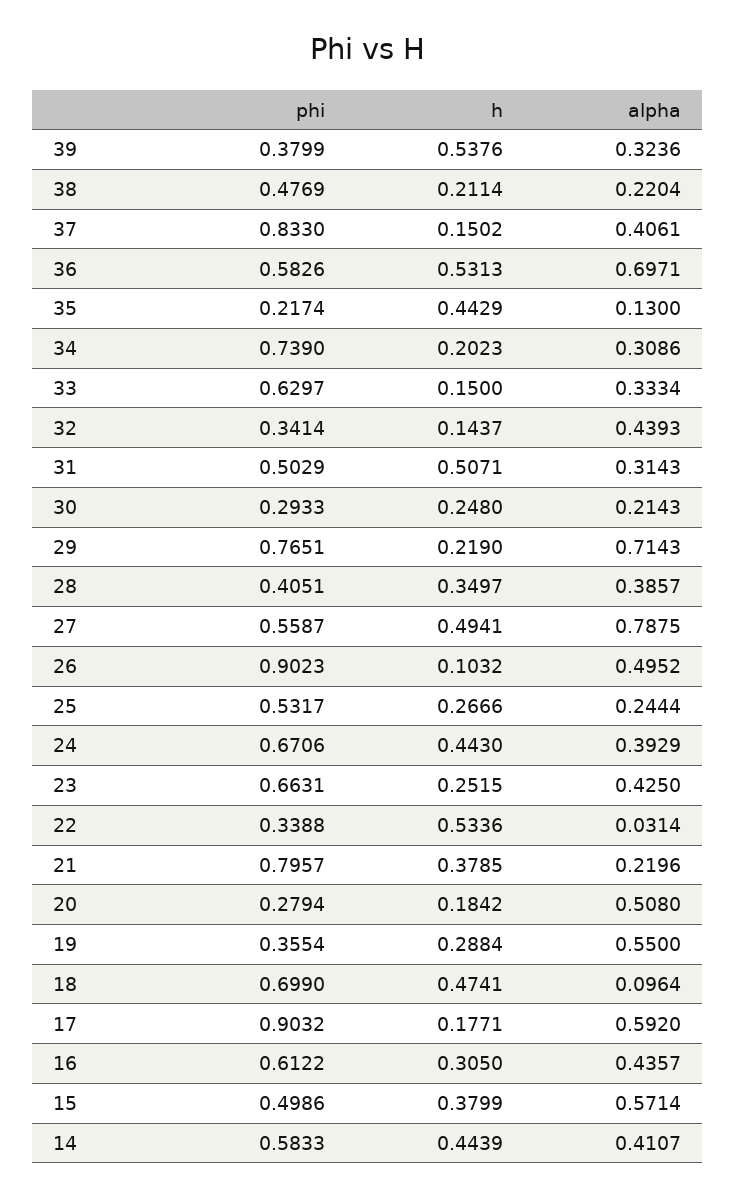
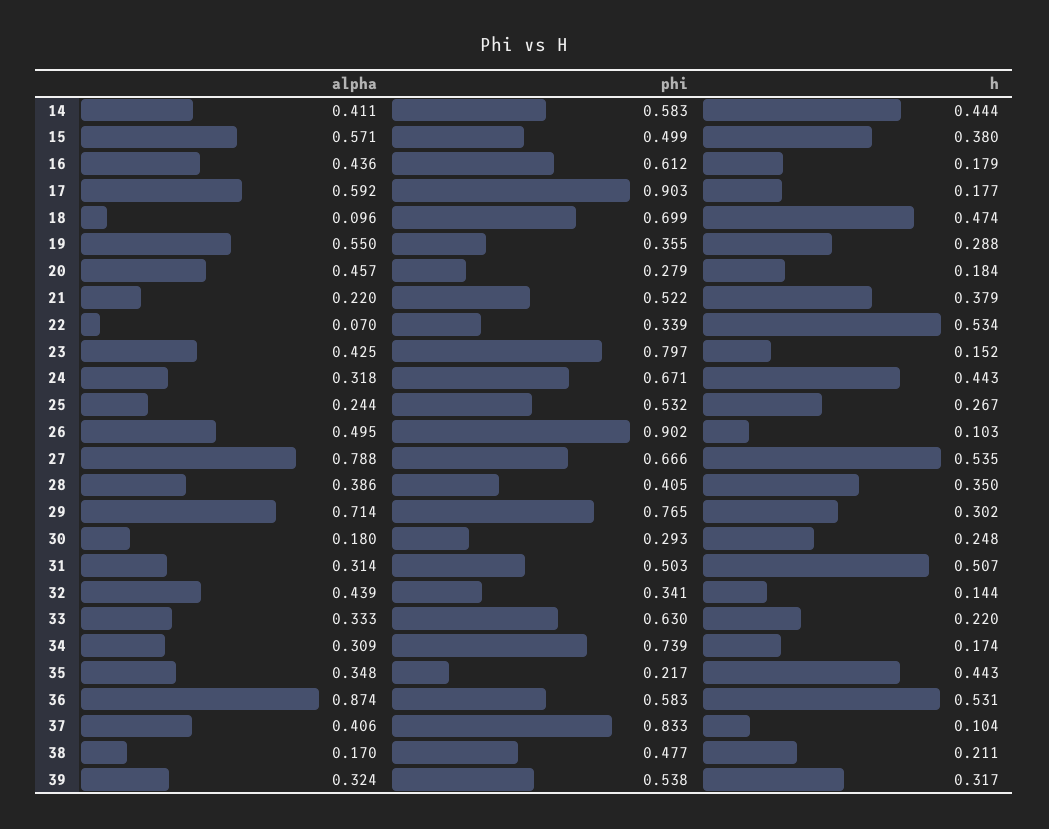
  {
    "phi": {
-     "39": 0.3799,
+     "39": 0.538,
      "38": 0.4769,
      "37": 0.833,
      "36": 0.5826,
      "35": 0.2174,
      "34": 0.739,
      "33": 0.6297,
      "32": 0.3414,
      "31": 0.5029,
      "30": 0.2933,
      "29": 0.7651,
      "28": 0.4051,
-     "27": 0.5587,
+     "27": 0.666,
      "26": 0.9023,
      "25": 0.5317,
      "24": 0.6706,
-     "23": 0.6631,
+     "23": 0.797,
      "22": 0.3388,
-     "21": 0.7957,
+     "21": 0.522,
      "20": 0.2794,
      "19": 0.3554,
      "18": 0.699,
      "17": 0.9032,
      "16": 0.6122,
      "15": 0.4986,
      "14": 0.5833
    },
    "h": {
-     "39": 0.5376,
+     "39": 0.317,
      "38": 0.2114,
-     "37": 0.1502,
+     "37": 0.104,
      "36": 0.5313,
      "35": 0.4429,
-     "34": 0.2023,
+     "34": 0.174,
-     "33": 0.15,
+     "33": 0.22,
      "32": 0.1437,
      "31": 0.5071,
      "30": 0.248,
-     "29": 0.219,
+     "29": 0.302,
      "28": 0.3497,
-     "27": 0.4941,
+     "27": 0.535,
      "26": 0.1032,
      "25": 0.2666,
      "24": 0.443,
-     "23": 0.2515,
+     "23": 0.152,
      "22": 0.5336,
      "21": 0.3785,
      "20": 0.1842,
      "19": 0.2884,
      "18": 0.4741,
      "17": 0.1771,
-     "16": 0.305,
+     "16": 0.179,
      "15": 0.3799,
      "14": 0.4439
    },
    "alpha": {
      "39": 0.3236,
-     "38": 0.2204,
+     "38": 0.17,
      "37": 0.4061,
-     "36": 0.6971,
+     "36": 0.874,
-     "35": 0.13,
+     "35": 0.348,
      "34": 0.3086,
      "33": 0.3334,
      "32": 0.4393,
      "31": 0.3143,
-     "30": 0.2143,
+     "30": 0.18,
      "29": 0.7143,
      "28": 0.3857,
      "27": 0.7875,
      "26": 0.4952,
      "25": 0.2444,
-     "24": 0.3929,
+     "24": 0.318,
      "23": 0.425,
-     "22": 0.0314,
+     "22": 0.07,
      "21": 0.2196,
-     "20": 0.508,
+     "20": 0.457,
      "19": 0.55,
      "18": 0.0964,
      "17": 0.592,
      "16": 0.4357,
      "15": 0.5714,
      "14": 0.4107
    }
  }

